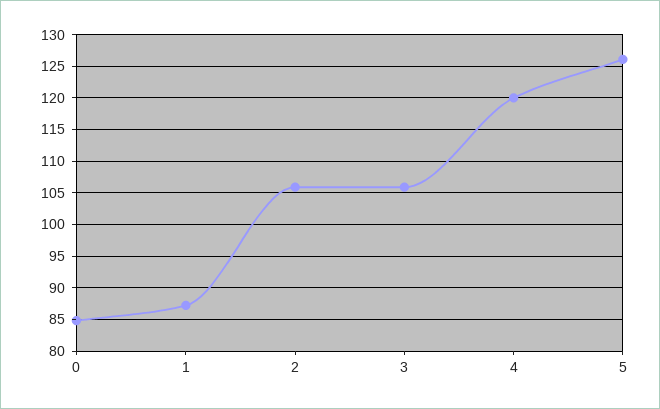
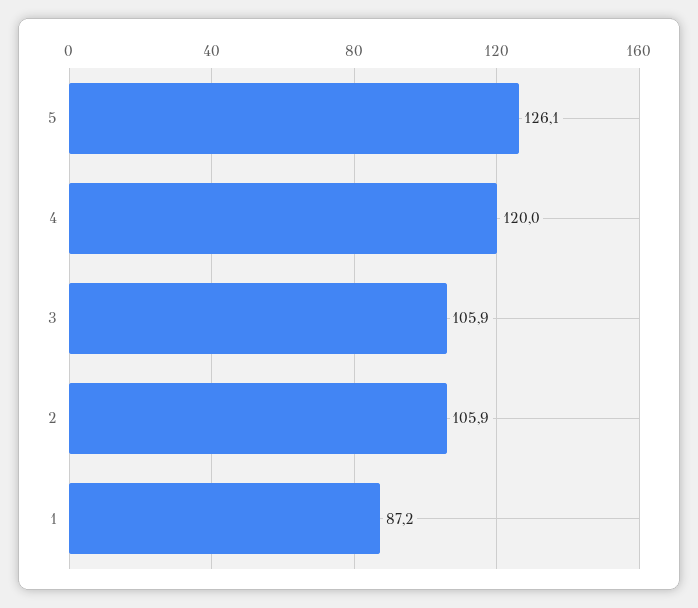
  {
-   "0": 85,
    "1": 87.2,
    "2": 105.9,
    "3": 105.9,
    "4": 120,
    "5": 126.1
  }

